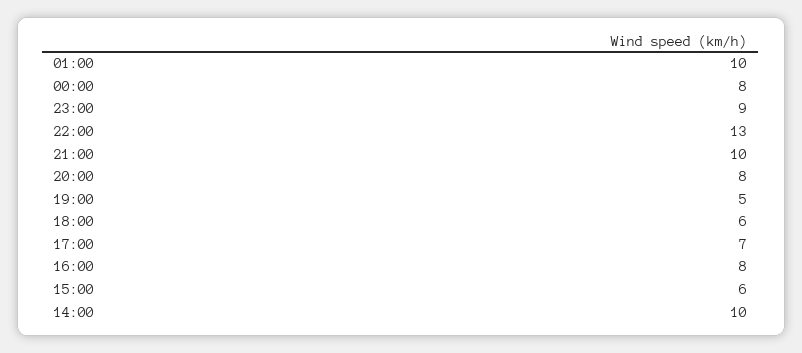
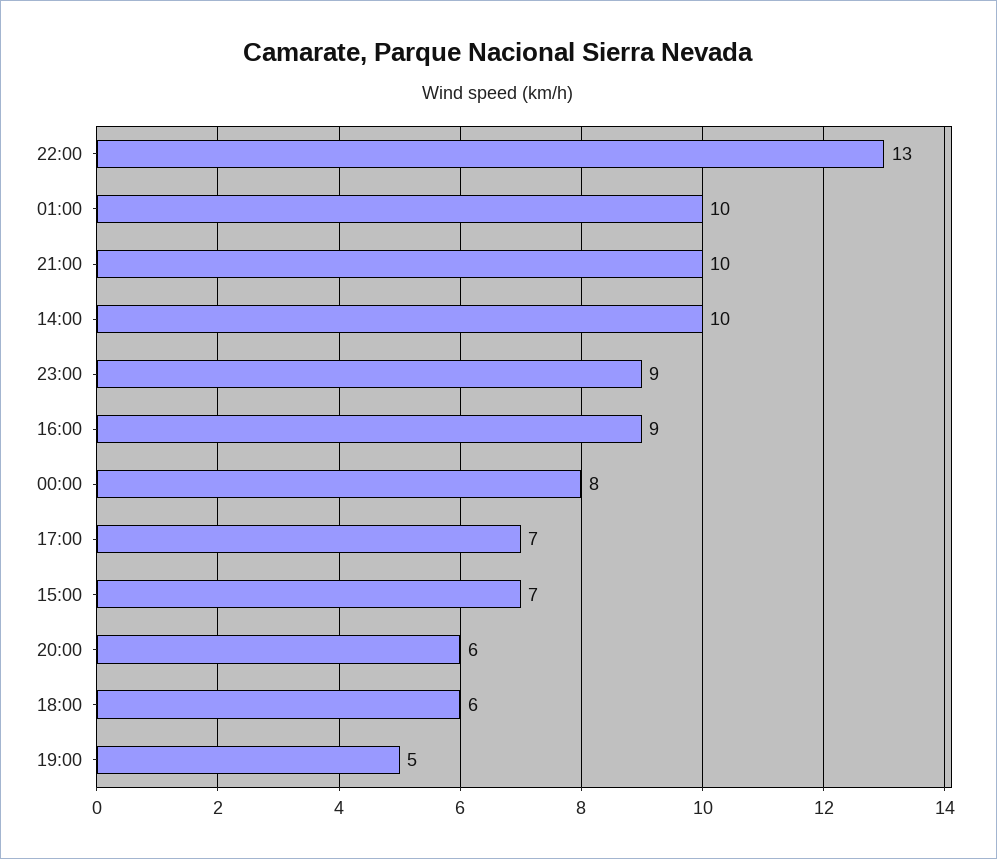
  {
    "01:00": 10,
    "00:00": 8,
    "23:00": 9,
    "22:00": 13,
    "21:00": 10,
-   "20:00": 8,
+   "20:00": 6,
    "19:00": 5,
    "18:00": 6,
    "17:00": 7,
-   "16:00": 8,
+   "16:00": 9,
-   "15:00": 6,
+   "15:00": 7,
    "14:00": 10
  }

